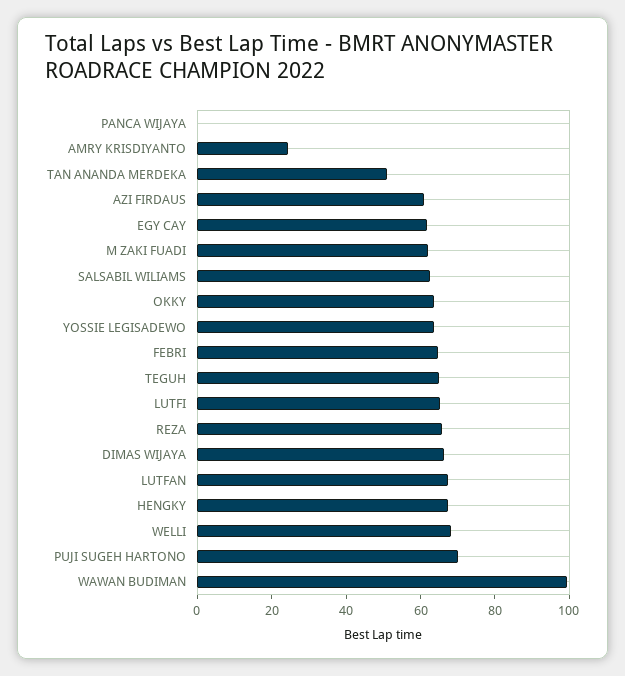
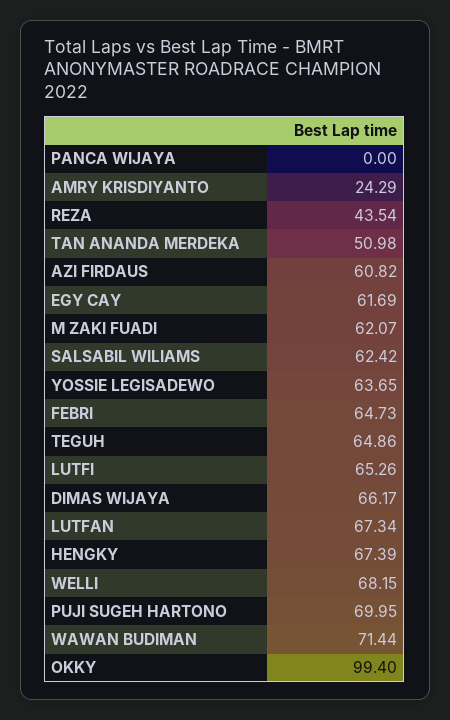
  {
    "PANCA WIJAYA": 0,
    "AMRY KRISDIYANTO": 24.29,
    "TAN ANANDA MERDEKA": 50.98,
    "AZI FIRDAUS": 60.82,
    "EGY CAY": 61.69,
    "M ZAKI FUADI": 62.07,
    "SALSABIL WILIAMS": 62.42,
-   "OKKY": 65,
+   "OKKY": 99.4,
    "YOSSIE LEGISADEWO": 63.65,
    "FEBRI": 64.73,
    "TEGUH": 64.86,
    "LUTFI": 65.26,
-   "REZA": 65,
+   "REZA": 43.54,
    "DIMAS WIJAYA": 66.17,
    "LUTFAN": 67.34,
    "HENGKY": 67.39,
    "WELLI": 68.15,
    "PUJI SUGEH HARTONO": 69.95,
-   "WAWAN BUDIMAN": 100
+   "WAWAN BUDIMAN": 71.44
  }

